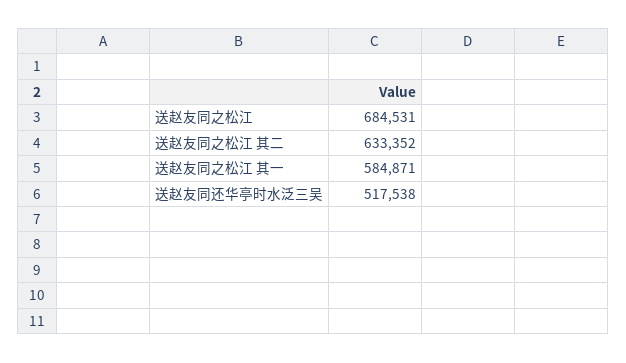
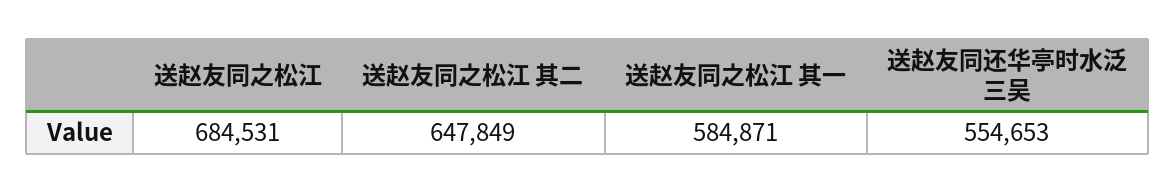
  {
    "送赵友同之松江": 684531,
-   "送赵友同之松江 其二": 633352,
+   "送赵友同之松江 其二": 647849,
    "送赵友同之松江 其一": 584871,
-   "送赵友同还华亭时水泛三吴": 517538
+   "送赵友同还华亭时水泛三吴": 554653
  }

